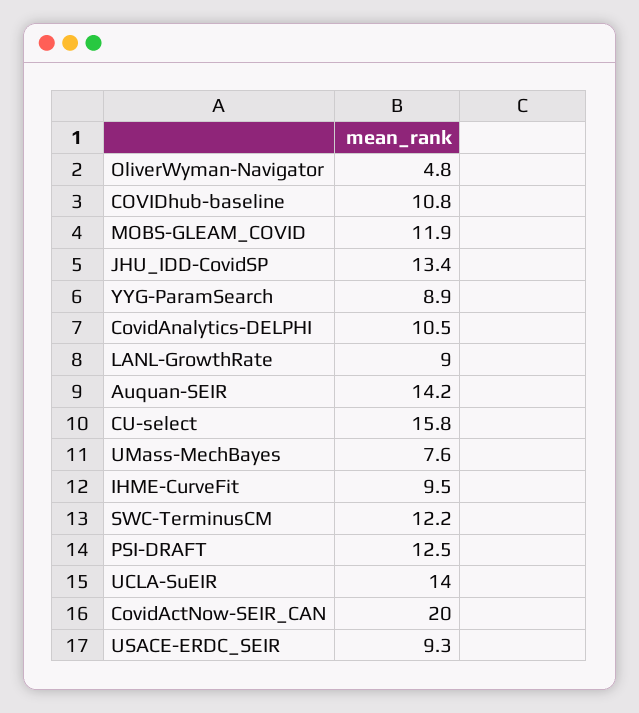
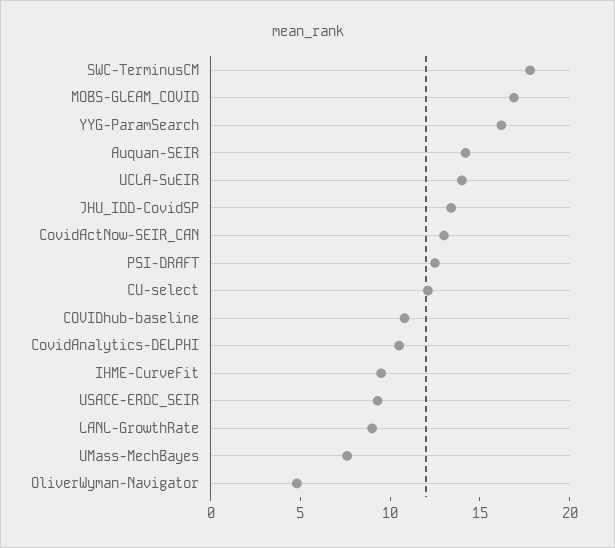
  {
    "OliverWyman-Navigator": 4.8,
    "COVIDhub-baseline": 10.8,
-   "MOBS-GLEAM_COVID": 11.9,
+   "MOBS-GLEAM_COVID": 17,
    "JHU_IDD-CovidSP": 13.4,
-   "YYG-ParamSearch": 8.9,
+   "YYG-ParamSearch": 16,
    "CovidAnalytics-DELPHI": 10.5,
    "LANL-GrowthRate": 9,
    "Auquan-SEIR": 14.2,
-   "CU-select": 15.8,
+   "CU-select": 12,
    "UMass-MechBayes": 7.6,
    "IHME-CurveFit": 9.5,
-   "SWC-TerminusCM": 12.2,
+   "SWC-TerminusCM": 18,
    "PSI-DRAFT": 12.5,
    "UCLA-SuEIR": 14,
-   "CovidActNow-SEIR_CAN": 20,
+   "CovidActNow-SEIR_CAN": 13,
    "USACE-ERDC_SEIR": 9.3
  }

